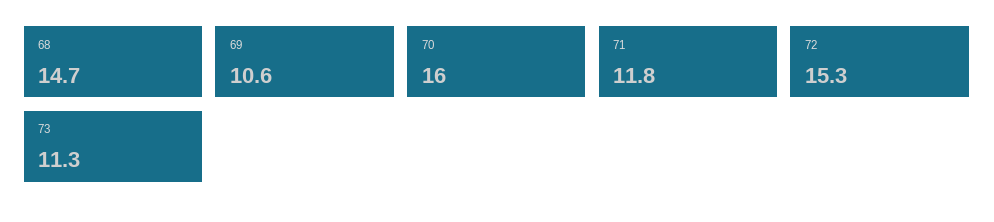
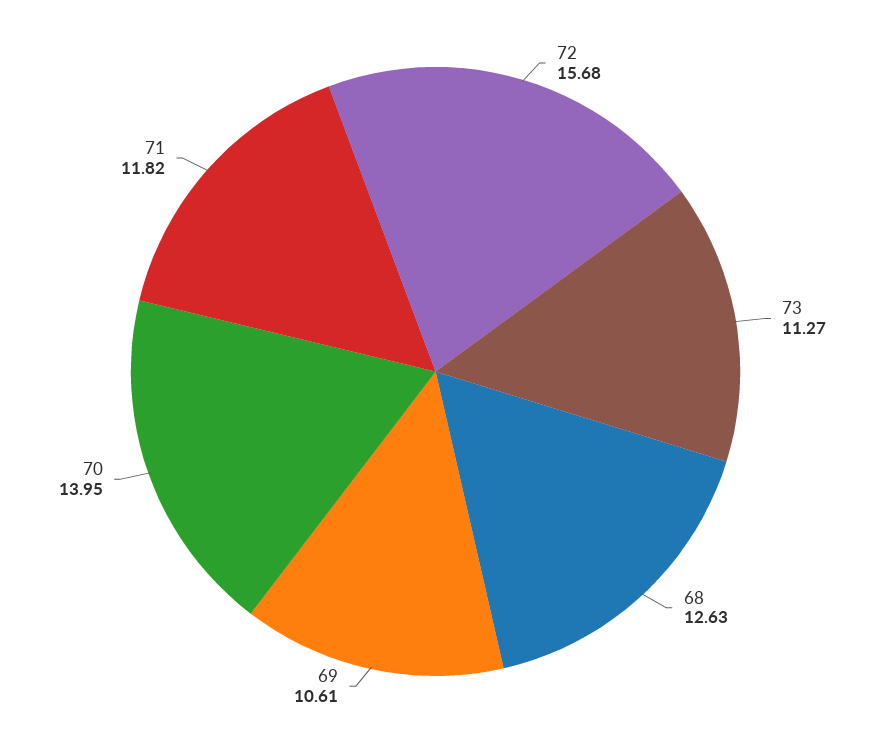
  {
-   "68": 14.7,
+   "68": 12.63,
    "69": 10.61,
-   "70": 16,
+   "70": 13.95,
    "71": 11.82,
-   "72": 15.3,
+   "72": 15.68,
    "73": 11.27
  }

